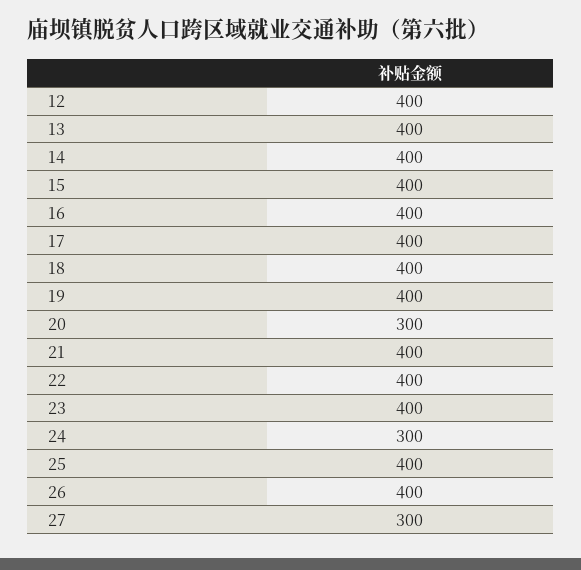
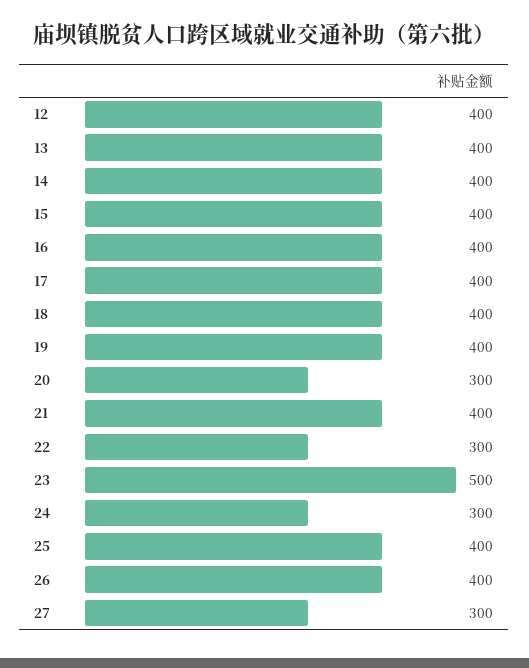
  {
    "12": 400,
    "13": 400,
    "14": 400,
    "15": 400,
    "16": 400,
    "17": 400,
    "18": 400,
    "19": 400,
    "20": 300,
    "21": 400,
-   "22": 400,
+   "22": 300,
-   "23": 400,
+   "23": 500,
    "24": 300,
    "25": 400,
    "26": 400,
    "27": 300
  }

